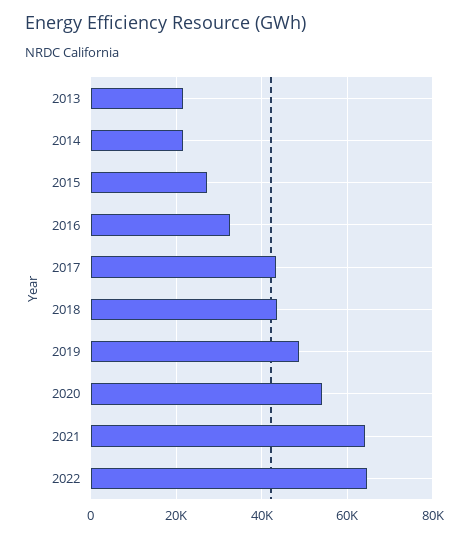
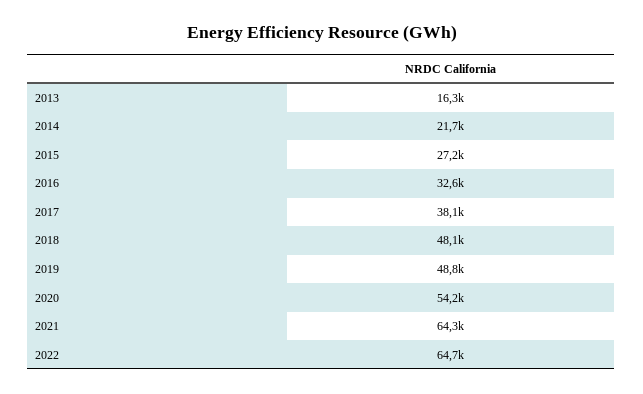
  {
-   "2013": 22000,
+   "2013": 16300,
    "2014": 21700,
    "2015": 27200,
    "2016": 32600,
-   "2017": 44000,
+   "2017": 38100,
-   "2018": 44000,
+   "2018": 48100,
    "2019": 48800,
    "2020": 54200,
    "2021": 64300,
    "2022": 64700
  }

